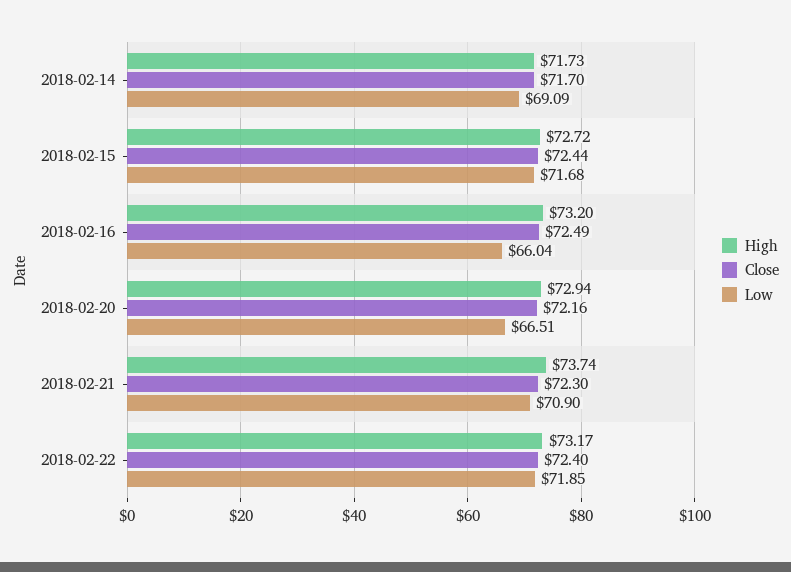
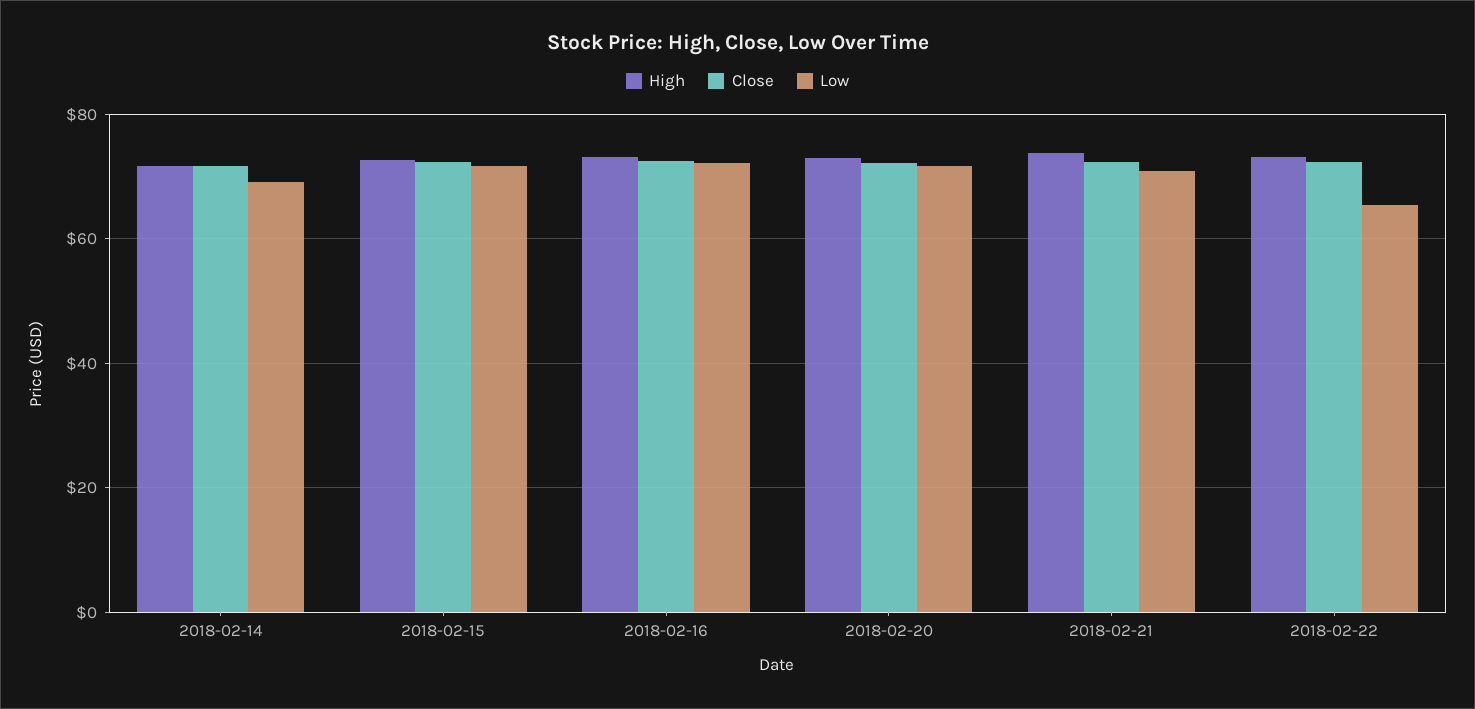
  {
    "High": {
      "2018-02-14": 71.73,
      "2018-02-15": 72.72,
      "2018-02-16": 73.2,
      "2018-02-20": 72.94,
      "2018-02-21": 73.74,
      "2018-02-22": 73.17
    },
    "Close": {
      "2018-02-14": 71.7,
      "2018-02-15": 72.44,
      "2018-02-16": 72.49,
      "2018-02-20": 72.16,
      "2018-02-21": 72.3,
      "2018-02-22": 72.4
    },
    "Low": {
      "2018-02-14": 69.09,
      "2018-02-15": 71.68,
-     "2018-02-16": 66.04,
+     "2018-02-16": 72,
-     "2018-02-20": 66.51,
+     "2018-02-20": 72,
      "2018-02-21": 70.9,
-     "2018-02-22": 71.85
+     "2018-02-22": 66
    }
  }

